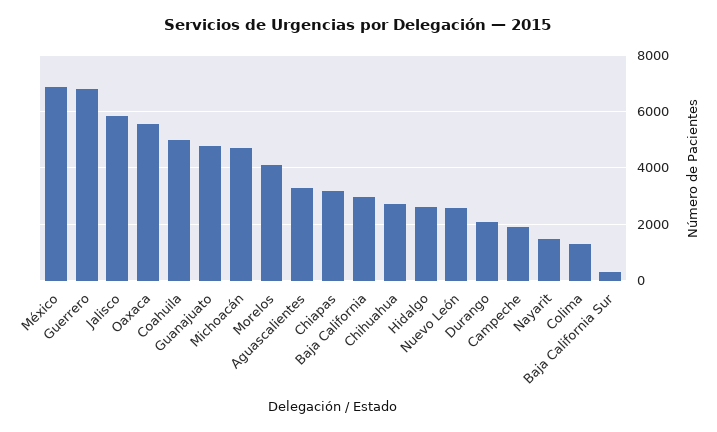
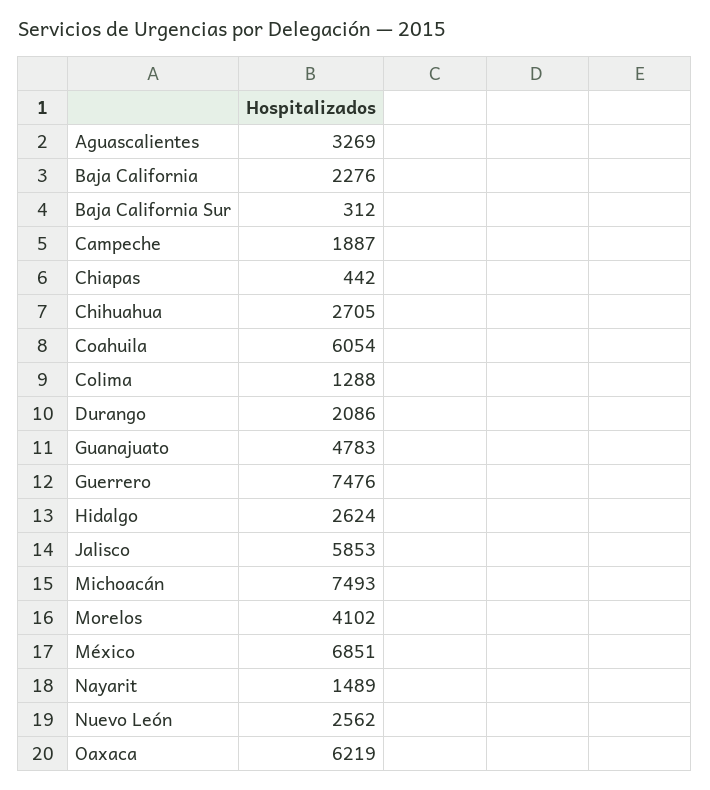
  {
    "México": 6851,
-   "Guerrero": 6750,
+   "Guerrero": 7476,
    "Jalisco": 5853,
-   "Oaxaca": 5500,
+   "Oaxaca": 6219,
-   "Coahuila": 5000,
+   "Coahuila": 6054,
    "Guanajuato": 4783,
-   "Michoacán": 4750,
+   "Michoacán": 7493,
    "Morelos": 4102,
    "Aguascalientes": 3269,
-   "Chiapas": 3250,
+   "Chiapas": 442,
-   "Baja California": 3000,
+   "Baja California": 2276,
    "Chihuahua": 2705,
    "Hidalgo": 2624,
    "Nuevo León": 2562,
    "Durango": 2086,
    "Campeche": 1887,
    "Nayarit": 1489,
    "Colima": 1288,
    "Baja California Sur": 312
  }

